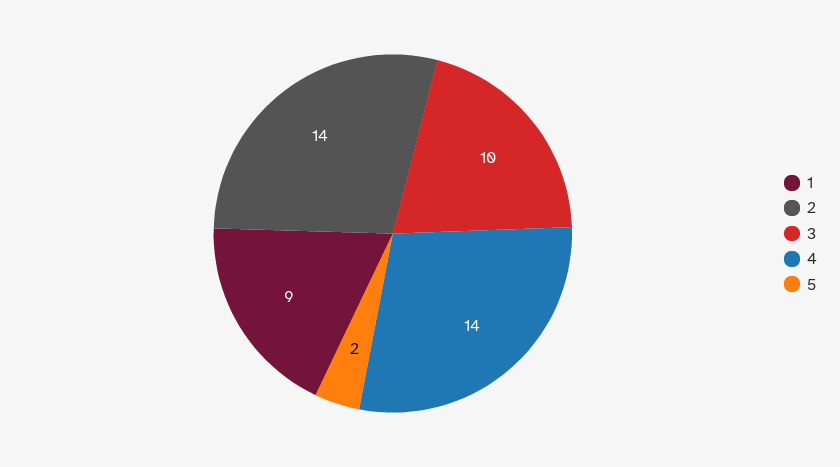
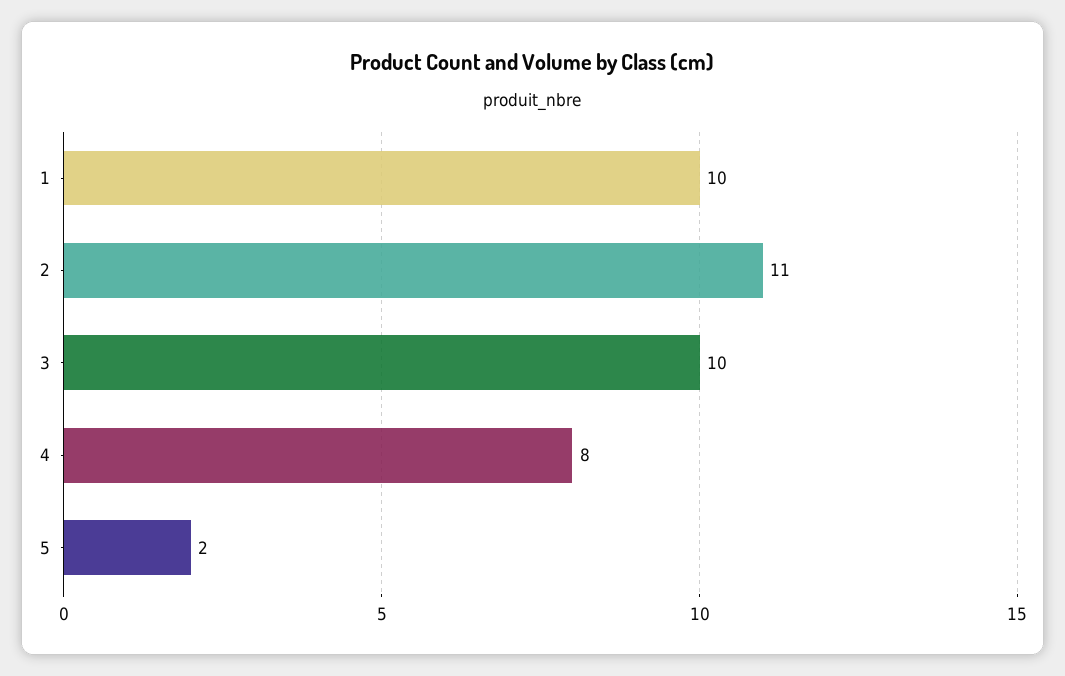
  {
-   "1": 9,
+   "1": 10,
-   "2": 14,
+   "2": 11,
    "3": 10,
-   "4": 14,
+   "4": 8,
    "5": 2
  }

